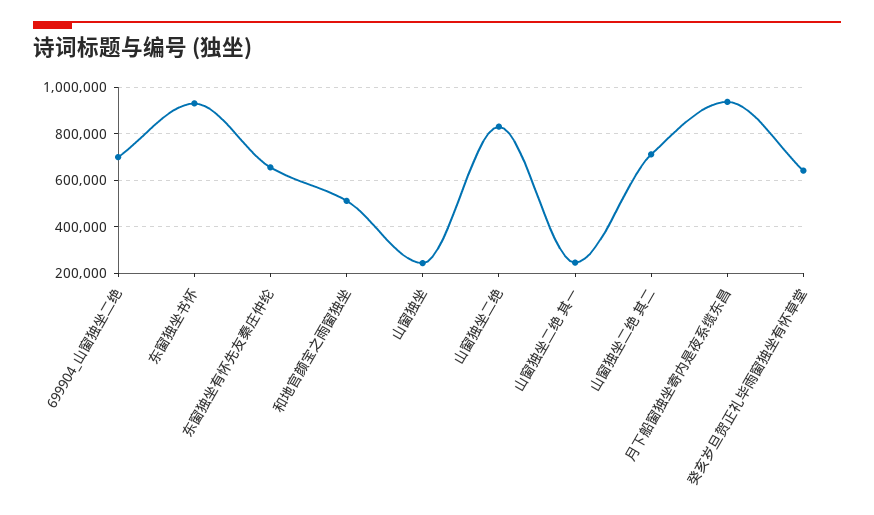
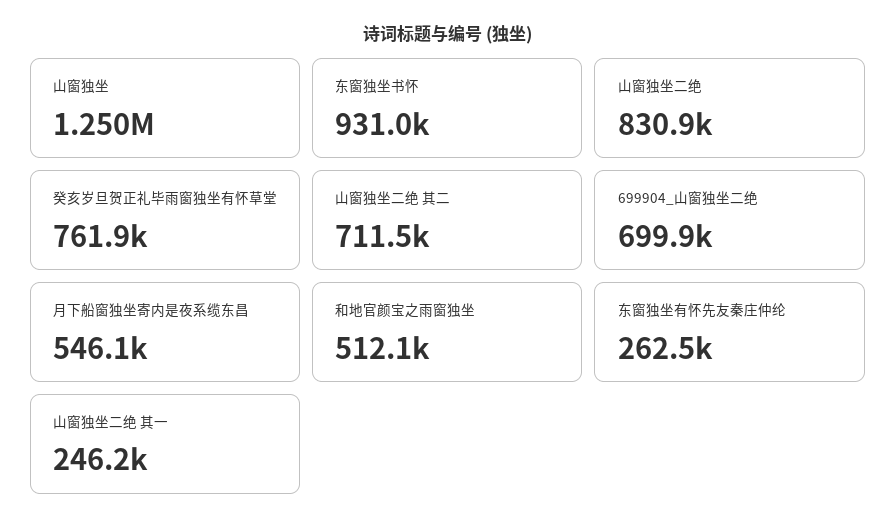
  {
    "699904_山窗独坐二绝": 699900,
    "东窗独坐书怀": 931000,
-   "东窗独坐有怀先友秦庄仲纶": 650000,
+   "东窗独坐有怀先友秦庄仲纶": 262500,
    "和地官颜宝之雨窗独坐": 512100,
-   "山窗独坐": 250000,
+   "山窗独坐": 1250000,
    "山窗独坐二绝": 830900,
    "山窗独坐二绝 其一": 246200,
    "山窗独坐二绝 其二": 711500,
-   "月下船窗独坐寄内是夜系缆东昌": 950000,
+   "月下船窗独坐寄内是夜系缆东昌": 546100,
-   "癸亥岁旦贺正礼毕雨窗独坐有怀草堂": 650000
+   "癸亥岁旦贺正礼毕雨窗独坐有怀草堂": 761900
  }

